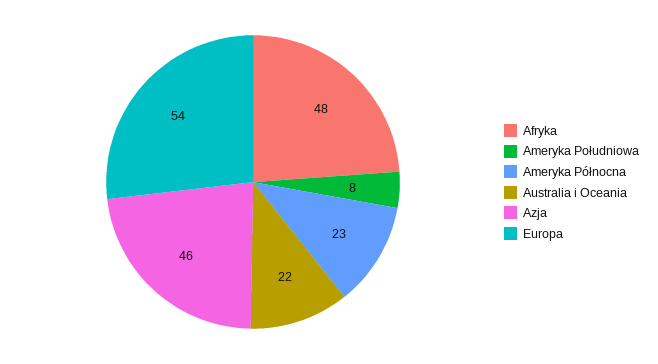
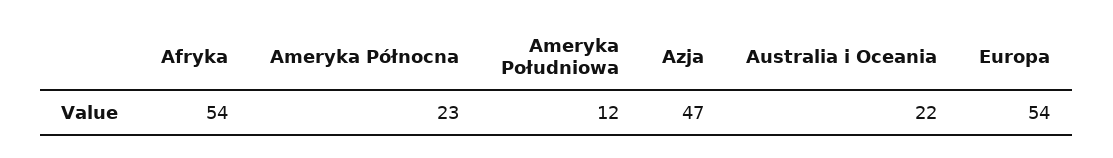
  {
-   "Afryka": 48,
+   "Afryka": 54,
-   "Ameryka Południowa": 8,
+   "Ameryka Południowa": 12,
    "Ameryka Północna": 23,
    "Australia i Oceania": 22,
-   "Azja": 46,
+   "Azja": 47,
    "Europa": 54
  }

